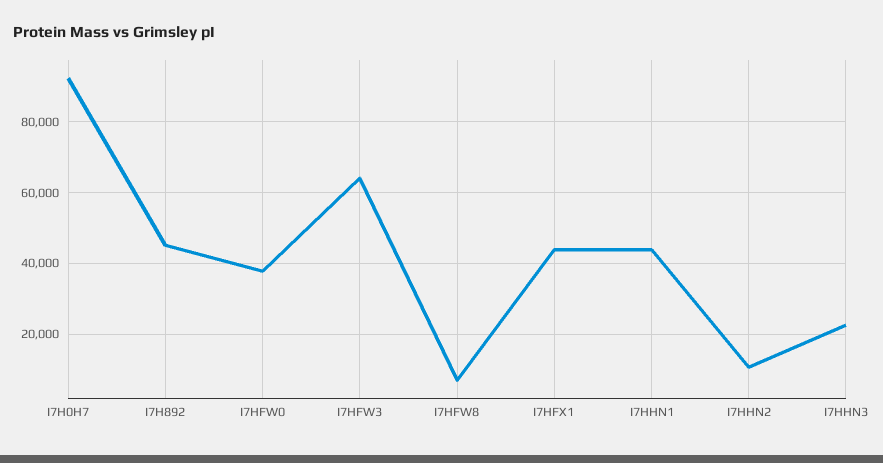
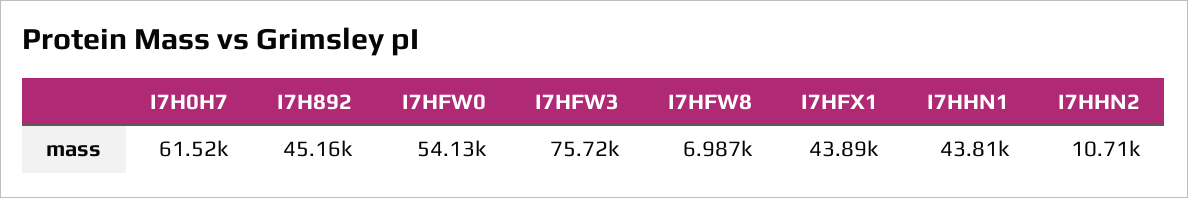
  {
-   "I7H0H7": 92000,
+   "I7H0H7": 61520,
    "I7H892": 45160,
-   "I7HFW0": 38000,
+   "I7HFW0": 54130,
-   "I7HFW3": 64000,
+   "I7HFW3": 75720,
    "I7HFW8": 6987,
    "I7HFX1": 43890,
    "I7HHN1": 43810,
-   "I7HHN2": 10710,
+   "I7HHN2": 10710
-   "I7HHN3": 22000
  }

